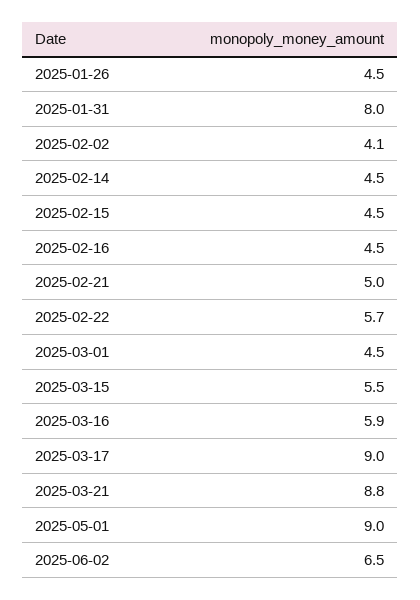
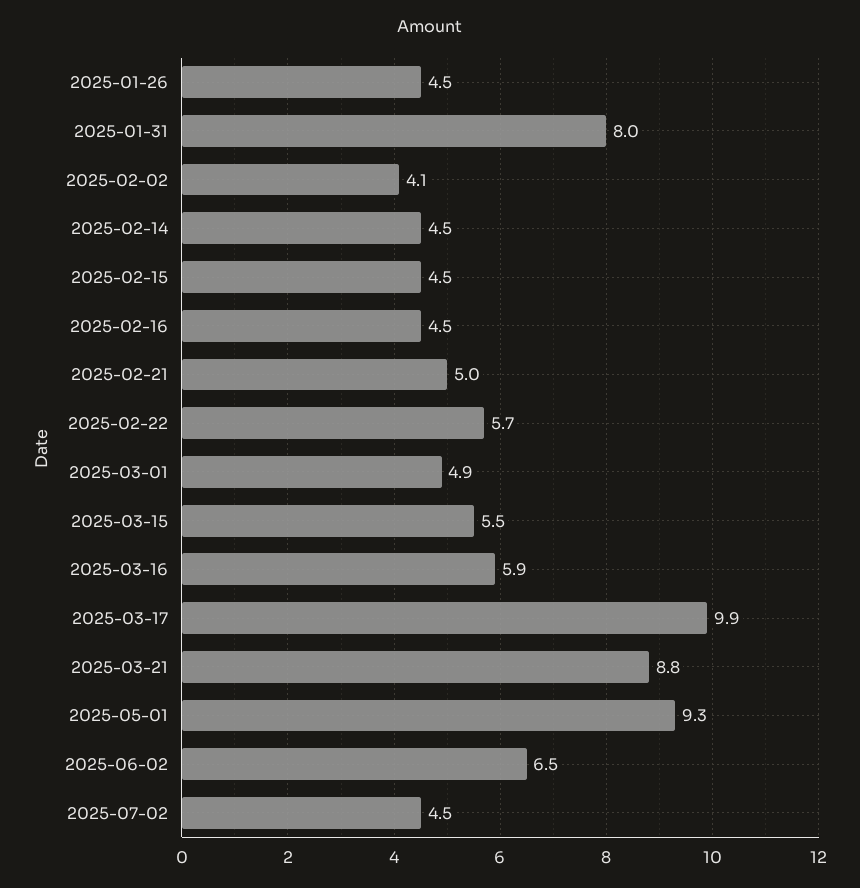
  {
    "2025-01-26": 4.5,
    "2025-01-31": 8,
    "2025-02-02": 4.1,
    "2025-02-14": 4.5,
    "2025-02-15": 4.5,
    "2025-02-16": 4.5,
    "2025-02-21": 5,
    "2025-02-22": 5.7,
-   "2025-03-01": 4.5,
+   "2025-03-01": 4.9,
    "2025-03-15": 5.5,
    "2025-03-16": 5.9,
-   "2025-03-17": 9,
+   "2025-03-17": 9.9,
    "2025-03-21": 8.8,
-   "2025-05-01": 9,
+   "2025-05-01": 9.3,
-   "2025-06-02": 6.5
+   "2025-06-02": 6.5,
+   "2025-07-02": 4.5
  }

